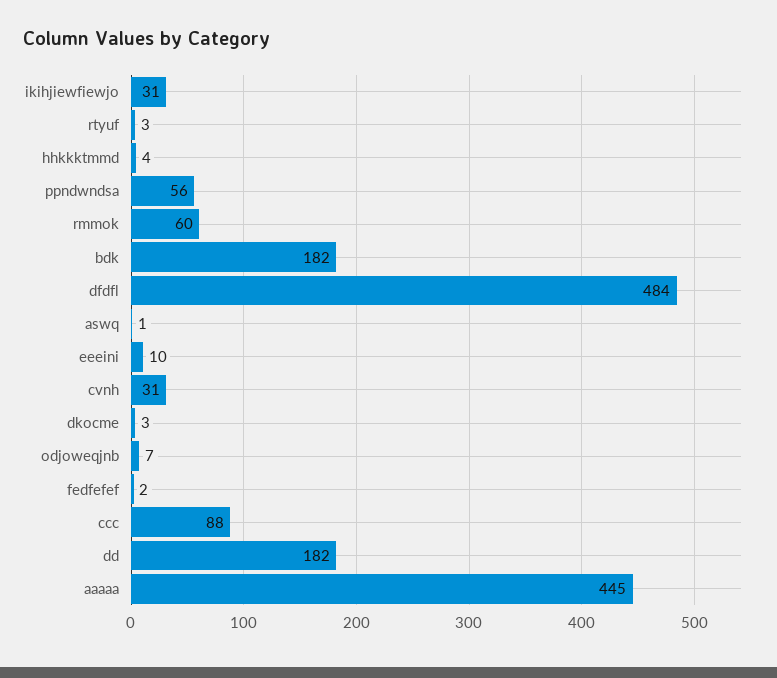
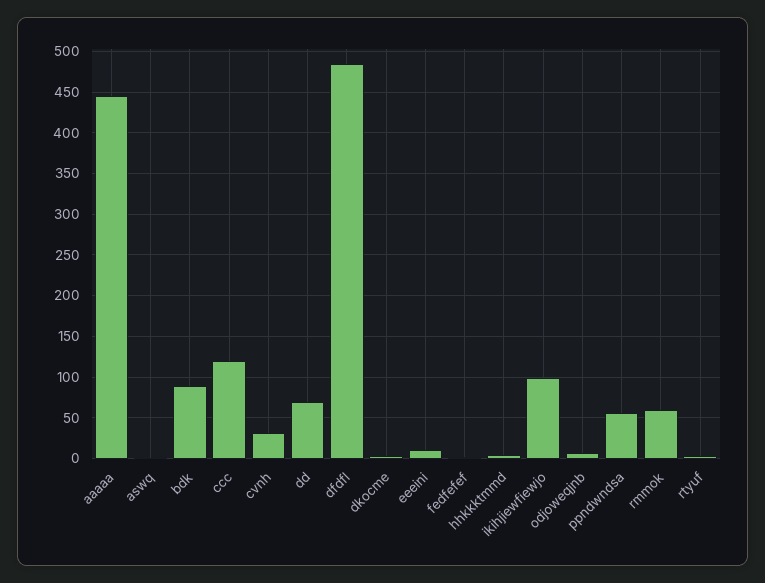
  {
-   "ikihjiewfiewjo": 31,
+   "ikihjiewfiewjo": 100,
    "rtyuf": 3,
    "hhkkktmmd": 4,
    "ppndwndsa": 56,
    "rmmok": 60,
-   "bdk": 182,
+   "bdk": 90,
    "dfdfl": 484,
    "aswq": 1,
    "eeeini": 10,
    "cvnh": 31,
    "dkocme": 3,
    "odjoweqjnb": 7,
    "fedfefef": 2,
-   "ccc": 88,
+   "ccc": 120,
-   "dd": 182,
+   "dd": 70,
    "aaaaa": 445
  }

